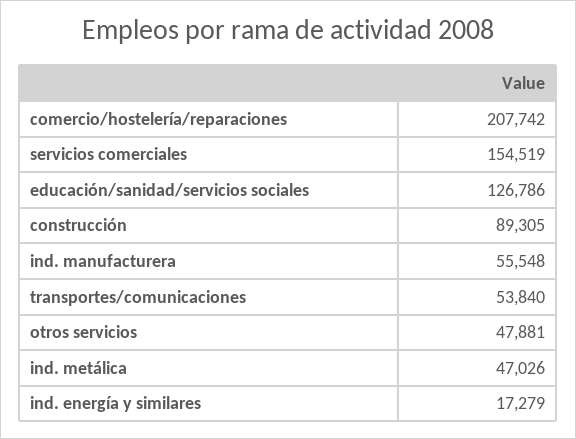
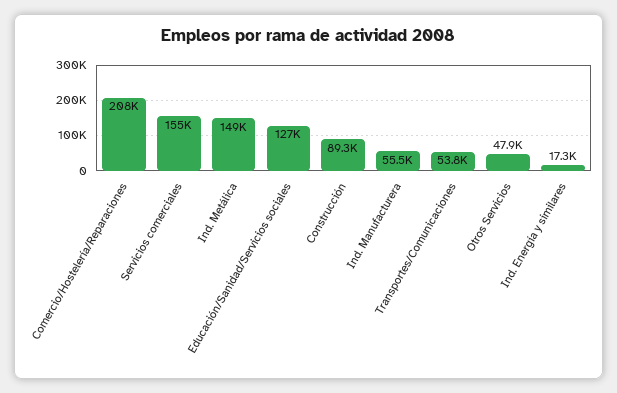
  {
    "comercio/hostelería/reparaciones": 207742,
    "servicios comerciales": 154519,
    "educación/sanidad/servicios sociales": 126786,
    "construcción": 89305,
    "ind. manufacturera": 55548,
    "transportes/comunicaciones": 53840,
    "otros servicios": 47881,
-   "ind. metálica": 47026,
+   "ind. metálica": 149000,
    "ind. energía y similares": 17279
  }

